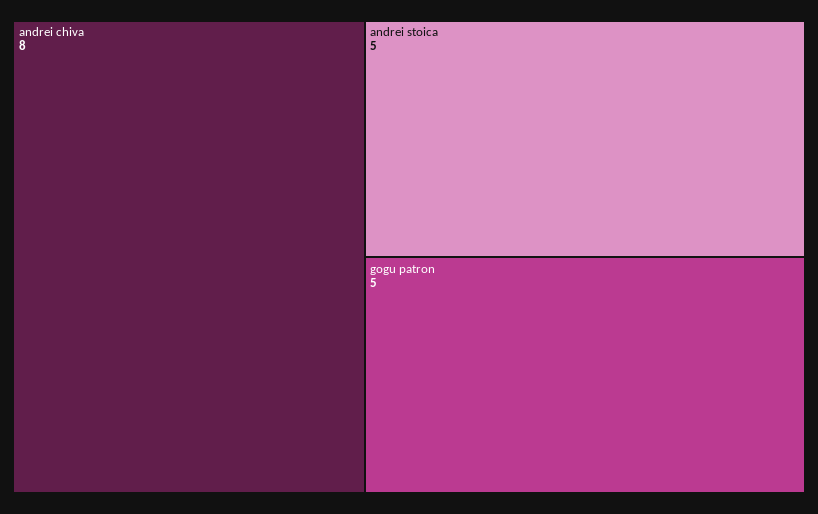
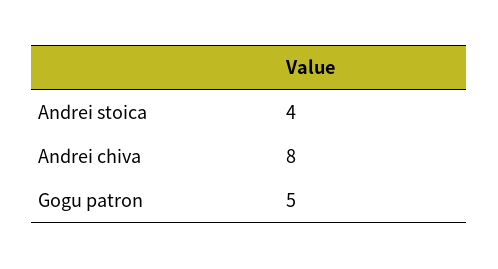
  {
    "andrei chiva": 8,
-   "andrei stoica": 5,
+   "andrei stoica": 4,
    "gogu patron": 5
  }

